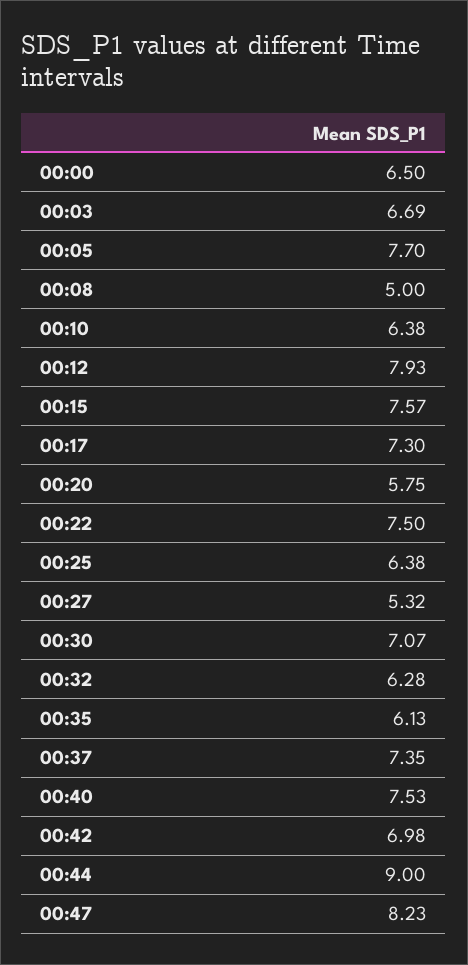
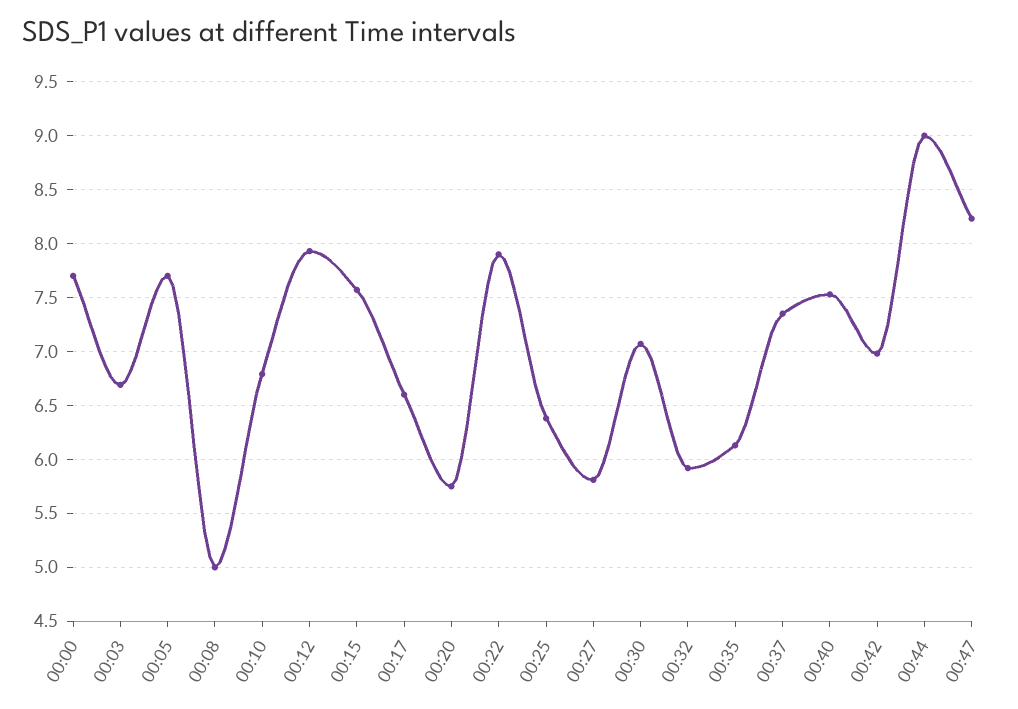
  {
-   "00:00": 6.5,
+   "00:00": 7.7,
    "00:03": 6.69,
    "00:05": 7.7,
    "00:08": 5,
-   "00:10": 6.38,
+   "00:10": 6.8,
    "00:12": 7.93,
    "00:15": 7.57,
-   "00:17": 7.3,
+   "00:17": 6.6,
    "00:20": 5.75,
-   "00:22": 7.5,
+   "00:22": 7.9,
    "00:25": 6.38,
-   "00:27": 5.32,
+   "00:27": 5.8,
    "00:30": 7.07,
-   "00:32": 6.28,
+   "00:32": 5.9,
    "00:35": 6.13,
    "00:37": 7.35,
    "00:40": 7.53,
    "00:42": 6.98,
    "00:44": 9,
    "00:47": 8.23
  }

